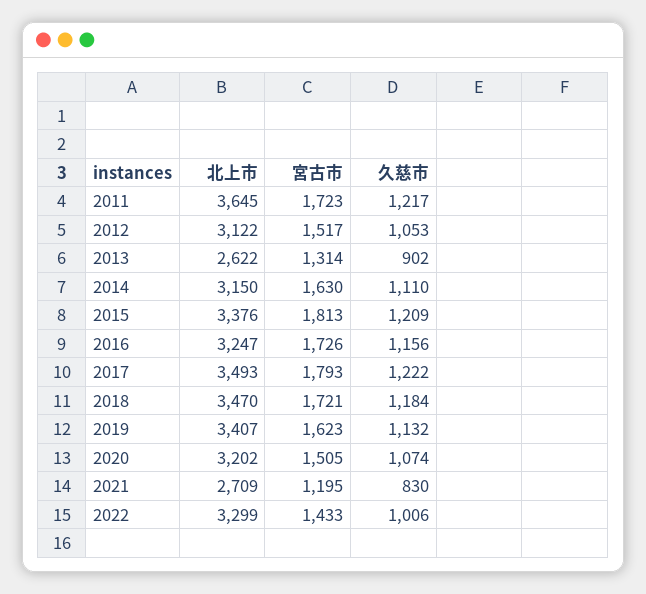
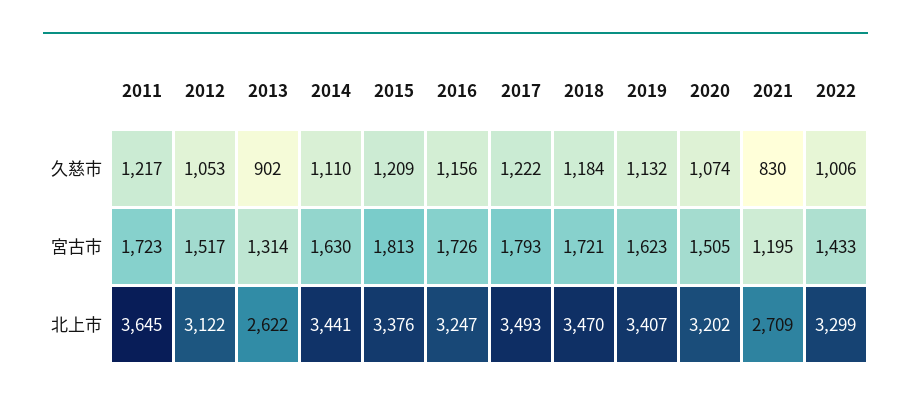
  {
    "北上市": {
      "2011": 3645,
      "2012": 3122,
      "2013": 2622,
-     "2014": 3150,
+     "2014": 3441,
      "2015": 3376,
      "2016": 3247,
      "2017": 3493,
      "2018": 3470,
      "2019": 3407,
      "2020": 3202,
      "2021": 2709,
      "2022": 3299
    },
    "宮古市": {
      "2011": 1723,
      "2012": 1517,
      "2013": 1314,
      "2014": 1630,
      "2015": 1813,
      "2016": 1726,
      "2017": 1793,
      "2018": 1721,
      "2019": 1623,
      "2020": 1505,
      "2021": 1195,
      "2022": 1433
    },
    "久慈市": {
      "2011": 1217,
      "2012": 1053,
      "2013": 902,
      "2014": 1110,
      "2015": 1209,
      "2016": 1156,
      "2017": 1222,
      "2018": 1184,
      "2019": 1132,
      "2020": 1074,
      "2021": 830,
      "2022": 1006
    }
  }

